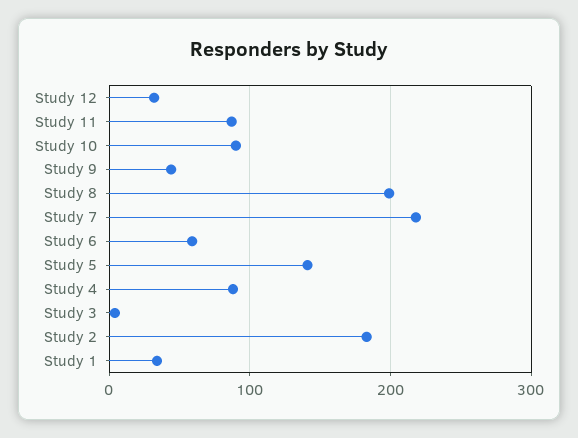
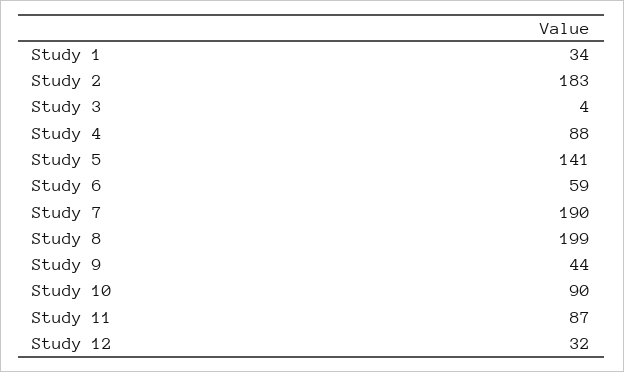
  {
    "Study 12": 32,
    "Study 11": 87,
    "Study 10": 90,
    "Study 9": 44,
    "Study 8": 199,
-   "Study 7": 220,
+   "Study 7": 190,
    "Study 6": 59,
    "Study 5": 141,
    "Study 4": 88,
    "Study 3": 4,
    "Study 2": 183,
    "Study 1": 34
  }

